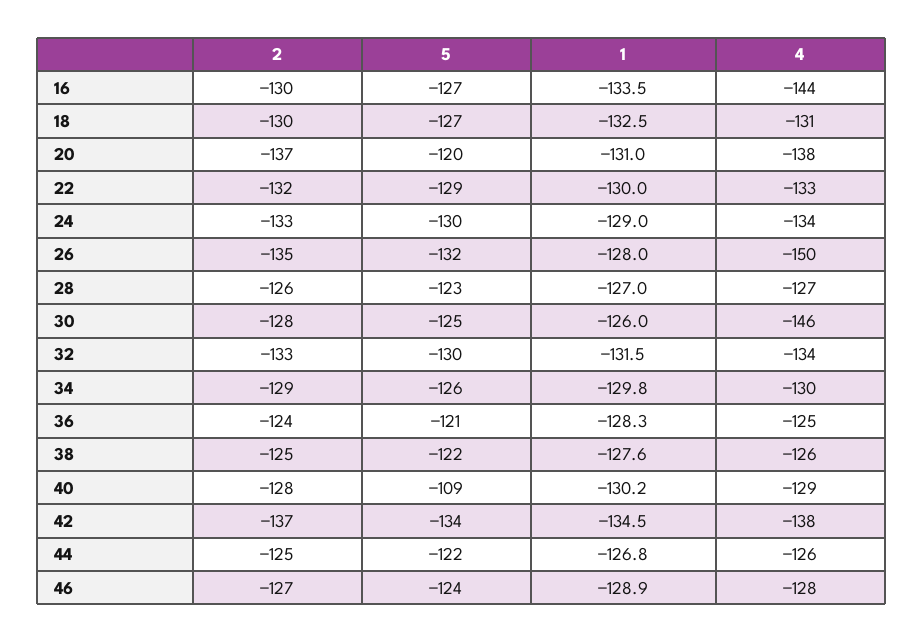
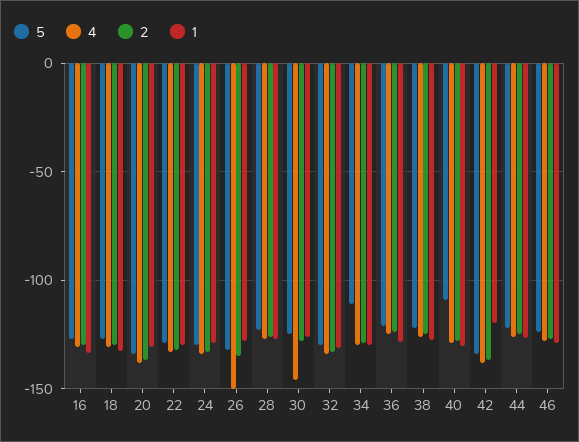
  {
    "2": {
      "16": -130,
      "18": -130,
      "20": -137,
      "22": -132,
      "24": -133,
      "26": -135,
      "28": -126,
      "30": -128,
      "32": -133,
      "34": -129,
      "36": -124,
      "38": -125,
      "40": -128,
      "42": -137,
      "44": -125,
      "46": -127
    },
    "5": {
      "16": -127,
      "18": -127,
-     "20": -120,
+     "20": -135,
      "22": -129,
      "24": -130,
      "26": -132,
      "28": -123,
      "30": -125,
      "32": -130,
-     "34": -126,
+     "34": -110,
      "36": -121,
      "38": -122,
      "40": -109,
      "42": -134,
      "44": -122,
      "46": -124
    },
    "1": {
      "16": -133.5,
      "18": -132.5,
      "20": -131,
      "22": -130,
      "24": -129,
      "26": -128,
      "28": -127,
      "30": -126,
      "32": -131.5,
      "34": -129.8,
      "36": -128.3,
      "38": -127.6,
      "40": -130.2,
-     "42": -134.5,
+     "42": -120,
      "44": -126.8,
      "46": -128.9
    },
    "4": {
-     "16": -144,
+     "16": -130,
      "18": -131,
      "20": -138,
      "22": -133,
      "24": -134,
      "26": -150,
      "28": -127,
      "30": -146,
      "32": -134,
      "34": -130,
      "36": -125,
      "38": -126,
      "40": -129,
      "42": -138,
      "44": -126,
      "46": -128
    }
  }

